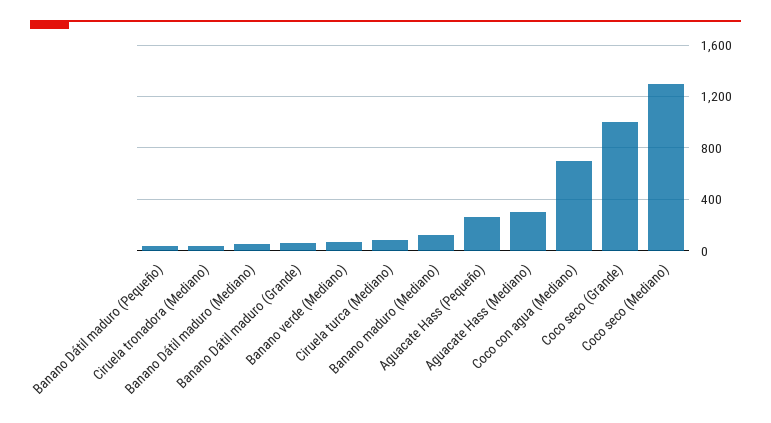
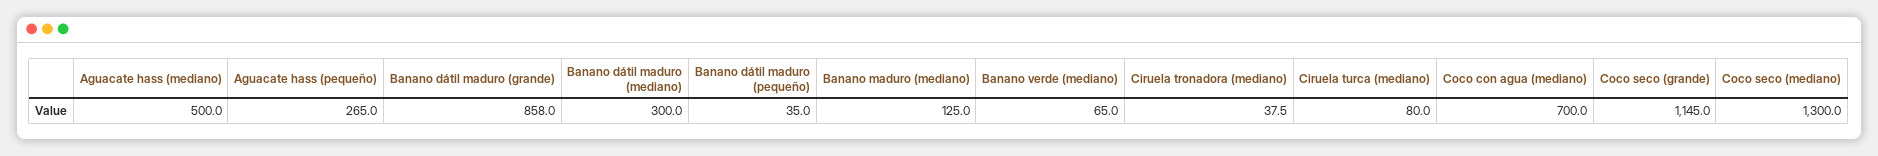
  {
    "Banano Dátil maduro (Pequeño)": 35,
    "Ciruela tronadora (Mediano)": 37.5,
-   "Banano Dátil maduro (Mediano)": 50,
+   "Banano Dátil maduro (Mediano)": 300,
-   "Banano Dátil maduro (Grande)": 50,
+   "Banano Dátil maduro (Grande)": 858,
    "Banano verde (Mediano)": 65,
    "Ciruela turca (Mediano)": 80,
    "Banano maduro (Mediano)": 125,
    "Aguacate Hass (Pequeño)": 265,
-   "Aguacate Hass (Mediano)": 300,
+   "Aguacate Hass (Mediano)": 500,
    "Coco con agua (Mediano)": 700,
-   "Coco seco (Grande)": 1000,
+   "Coco seco (Grande)": 1145,
    "Coco seco (Mediano)": 1300
  }

